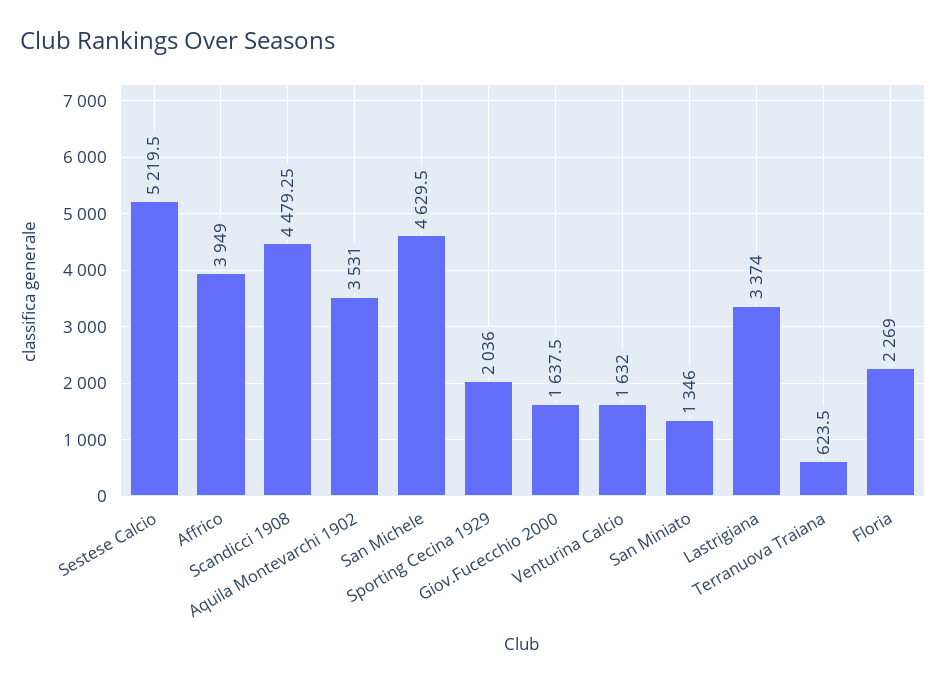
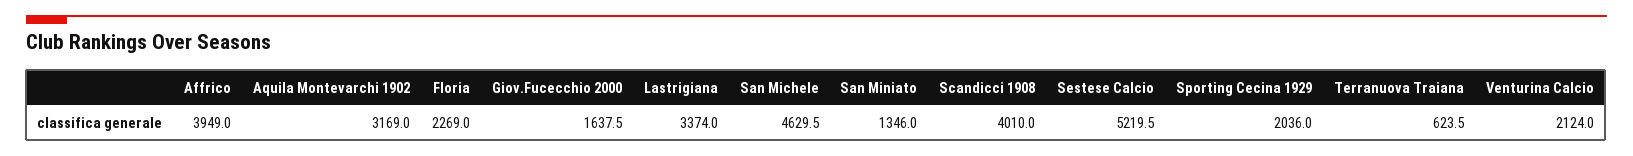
  {
    "Sestese Calcio": 5219.5,
    "Affrico": 3949,
-   "Scandicci 1908": 4479.25,
+   "Scandicci 1908": 4010,
-   "Aquila Montevarchi 1902": 3531,
+   "Aquila Montevarchi 1902": 3169,
    "San Michele": 4629.5,
    "Sporting Cecina 1929": 2036,
    "Giov.Fucecchio 2000": 1637.5,
-   "Venturina Calcio": 1632,
+   "Venturina Calcio": 2124,
    "San Miniato": 1346,
    "Lastrigiana": 3374,
    "Terranuova Traiana": 623.5,
    "Floria": 2269
  }

